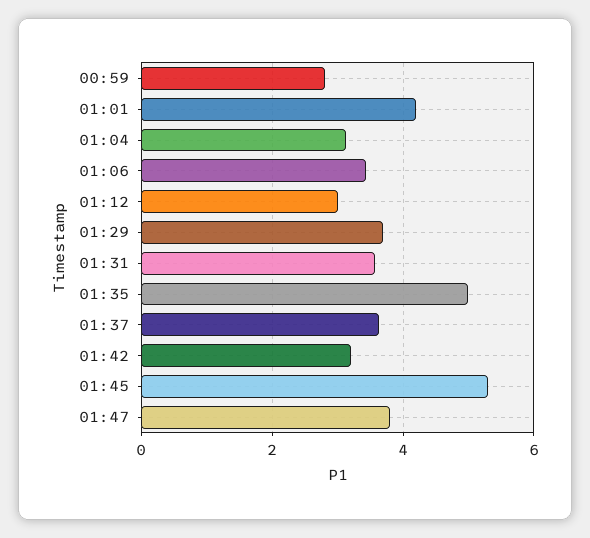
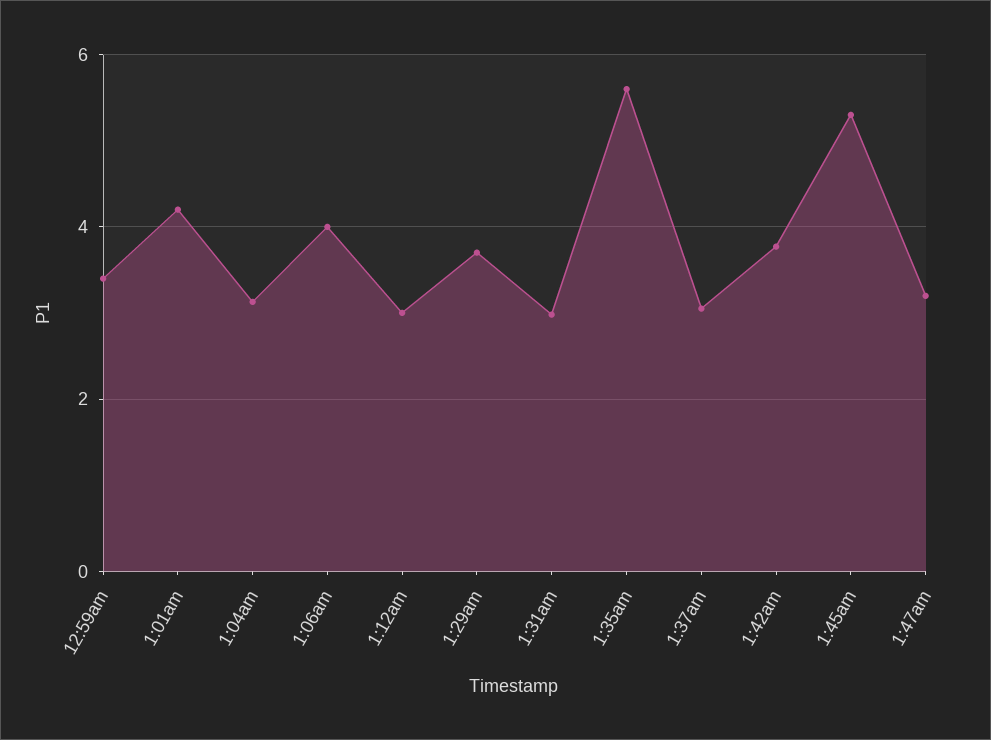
  {
-   "00:59": 2.8,
+   "00:59": 3.4,
    "01:01": 4.2,
    "01:04": 3.2,
-   "01:06": 3.4,
+   "01:06": 4,
    "01:12": 3,
    "01:29": 3.8,
-   "01:31": 3.6,
+   "01:31": 3,
-   "01:35": 5,
+   "01:35": 5.6,
-   "01:37": 3.6,
+   "01:37": 3,
-   "01:42": 3.2,
+   "01:42": 3.8,
    "01:45": 5.4,
-   "01:47": 3.8
+   "01:47": 3.2
  }

